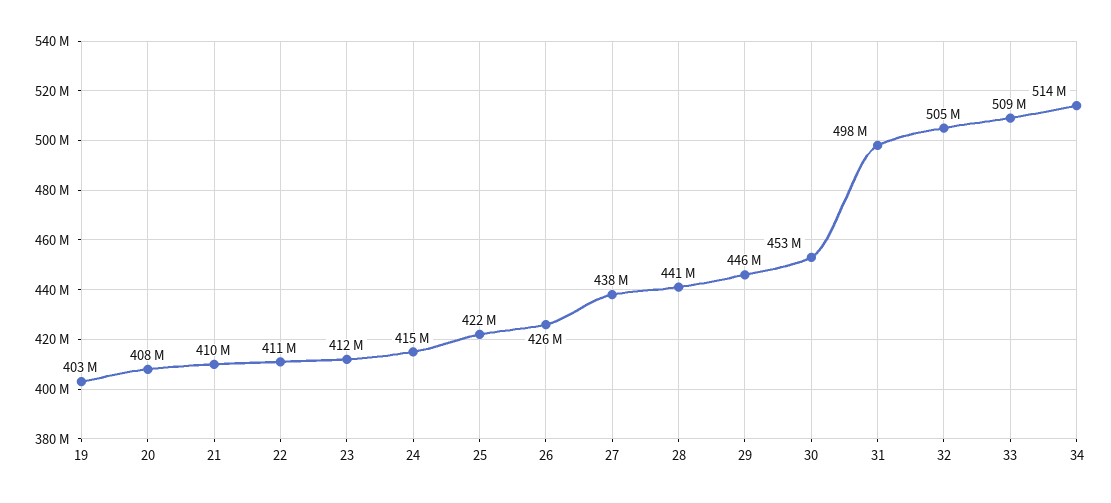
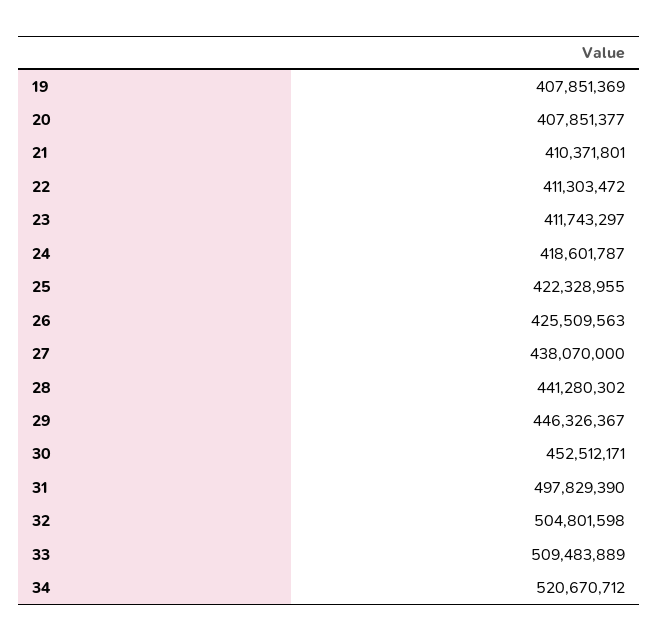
  {
-   "19": 403000000,
+   "19": 407851369,
    "20": 407851377,
    "21": 410371801,
    "22": 411303472,
    "23": 411743297,
-   "24": 415000000,
+   "24": 418601787,
    "25": 422328955,
    "26": 425509563,
    "27": 438070000,
    "28": 441280302,
    "29": 446326367,
    "30": 452512171,
    "31": 497829390,
    "32": 504801598,
    "33": 509483889,
-   "34": 514000000
+   "34": 520670712
  }

